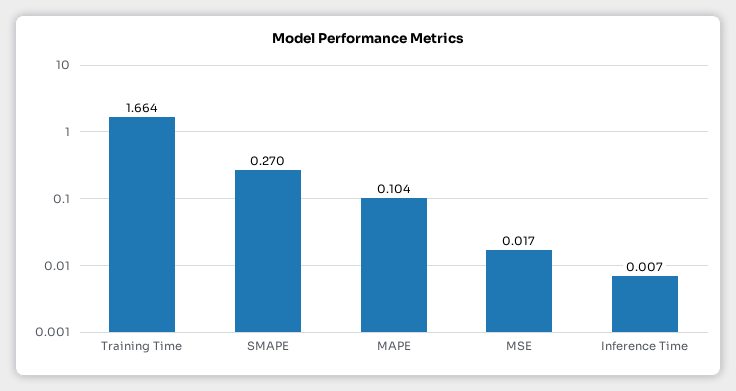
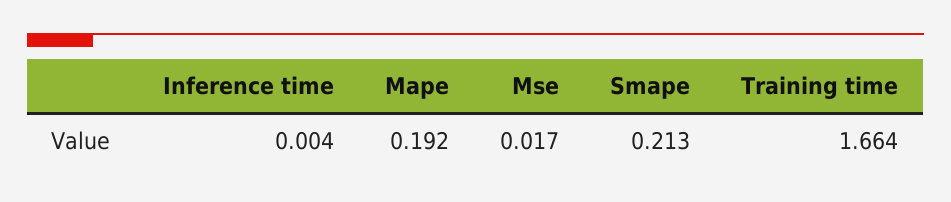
  {
    "Training Time": 1.664,
-   "SMAPE": 0.27,
+   "SMAPE": 0.213,
-   "MAPE": 0.104,
+   "MAPE": 0.192,
    "MSE": 0.017,
-   "Inference Time": 0.007
+   "Inference Time": 0.004
  }

